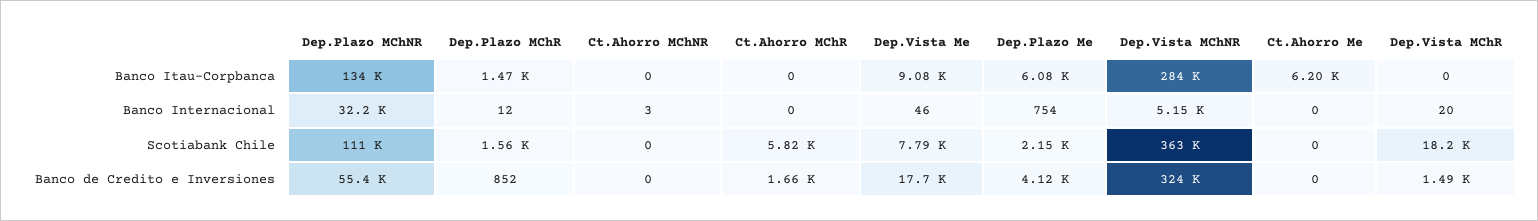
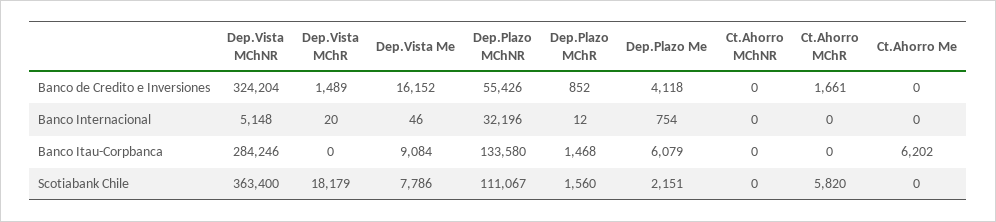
  {
    "Dep.Plazo MChNR": {
      "Banco Itau-Corpbanca": 133580,
      "Banco Internacional": 32196,
      "Scotiabank Chile": 111067,
      "Banco de Credito e Inversiones": 55426
    },
    "Dep.Plazo MChR": {
      "Banco Itau-Corpbanca": 1468,
      "Banco Internacional": 12,
      "Scotiabank Chile": 1560,
      "Banco de Credito e Inversiones": 852
    },
    "Ct.Ahorro MChNR": {
      "Banco Itau-Corpbanca": 0,
-     "Banco Internacional": 3,
+     "Banco Internacional": 0,
      "Scotiabank Chile": 0,
      "Banco de Credito e Inversiones": 0
    },
    "Ct.Ahorro MChR": {
      "Banco Itau-Corpbanca": 0,
      "Banco Internacional": 0,
      "Scotiabank Chile": 5820,
      "Banco de Credito e Inversiones": 1661
    },
    "Dep.Vista Me": {
      "Banco Itau-Corpbanca": 9084,
      "Banco Internacional": 46,
      "Scotiabank Chile": 7786,
-     "Banco de Credito e Inversiones": 17700
+     "Banco de Credito e Inversiones": 16152
    },
    "Dep.Plazo Me": {
      "Banco Itau-Corpbanca": 6079,
      "Banco Internacional": 754,
      "Scotiabank Chile": 2151,
      "Banco de Credito e Inversiones": 4118
    },
    "Dep.Vista MChNR": {
      "Banco Itau-Corpbanca": 284246,
      "Banco Internacional": 5148,
      "Scotiabank Chile": 363400,
      "Banco de Credito e Inversiones": 324204
    },
    "Ct.Ahorro Me": {
      "Banco Itau-Corpbanca": 6202,
      "Banco Internacional": 0,
      "Scotiabank Chile": 0,
      "Banco de Credito e Inversiones": 0
    },
    "Dep.Vista MChR": {
      "Banco Itau-Corpbanca": 0,
      "Banco Internacional": 20,
      "Scotiabank Chile": 18179,
      "Banco de Credito e Inversiones": 1489
    }
  }

